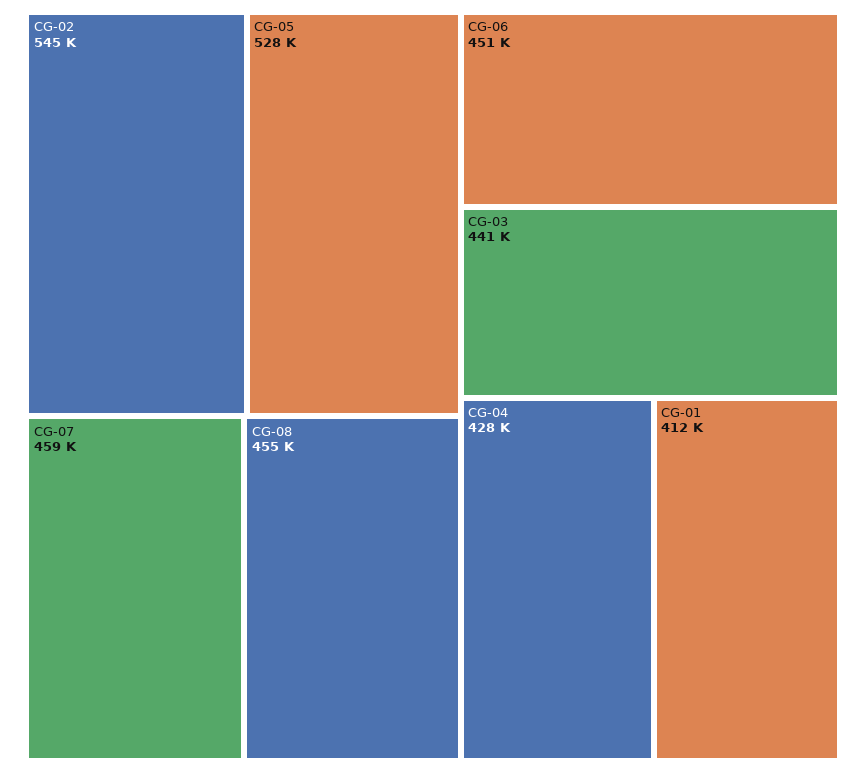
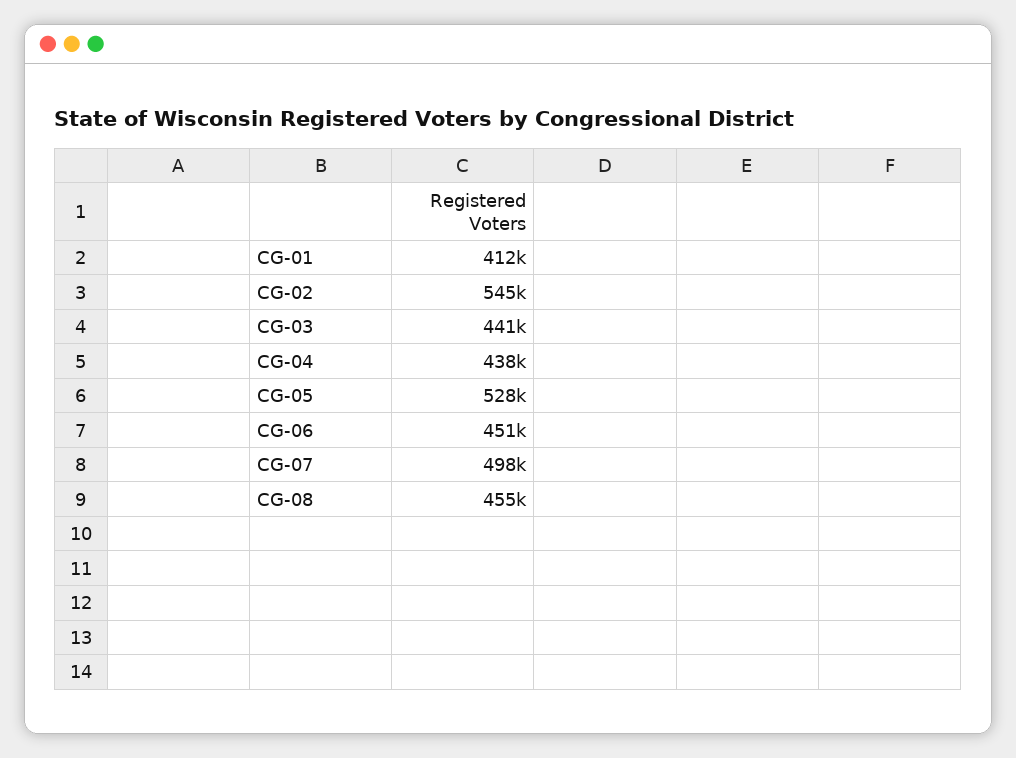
  {
    "CG-02": 545000,
    "CG-05": 528000,
-   "CG-07": 459000,
+   "CG-07": 498000,
    "CG-08": 455000,
    "CG-06": 451000,
    "CG-03": 441000,
-   "CG-04": 428000,
+   "CG-04": 438000,
    "CG-01": 412000
  }

